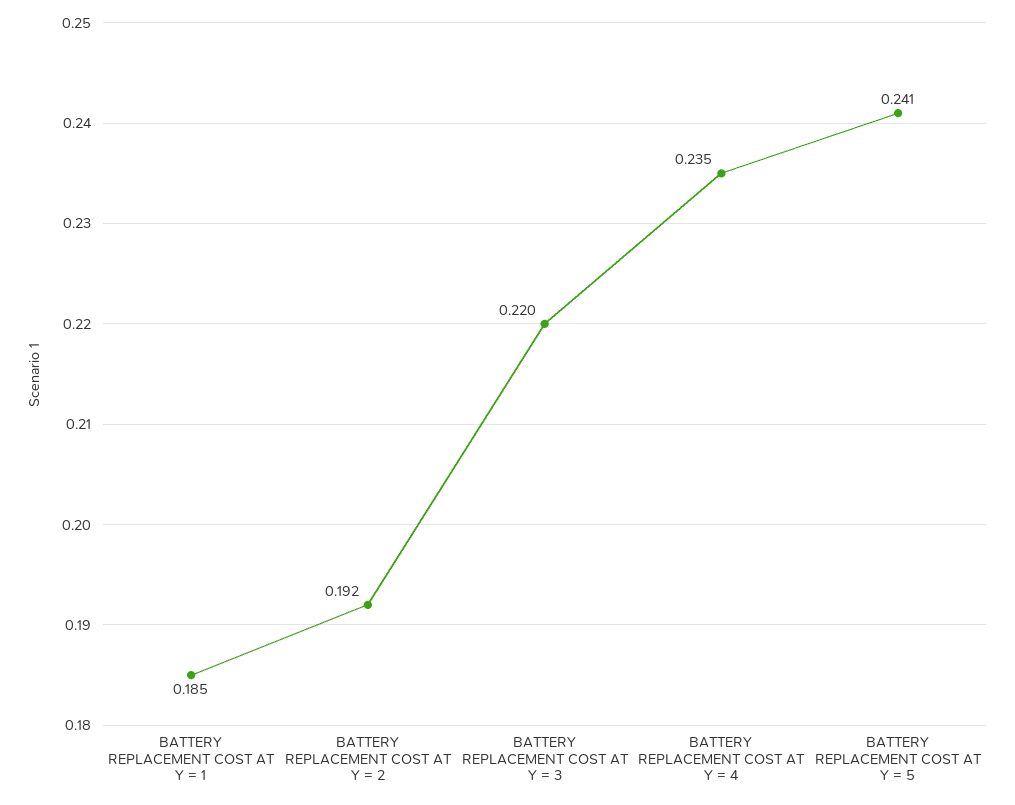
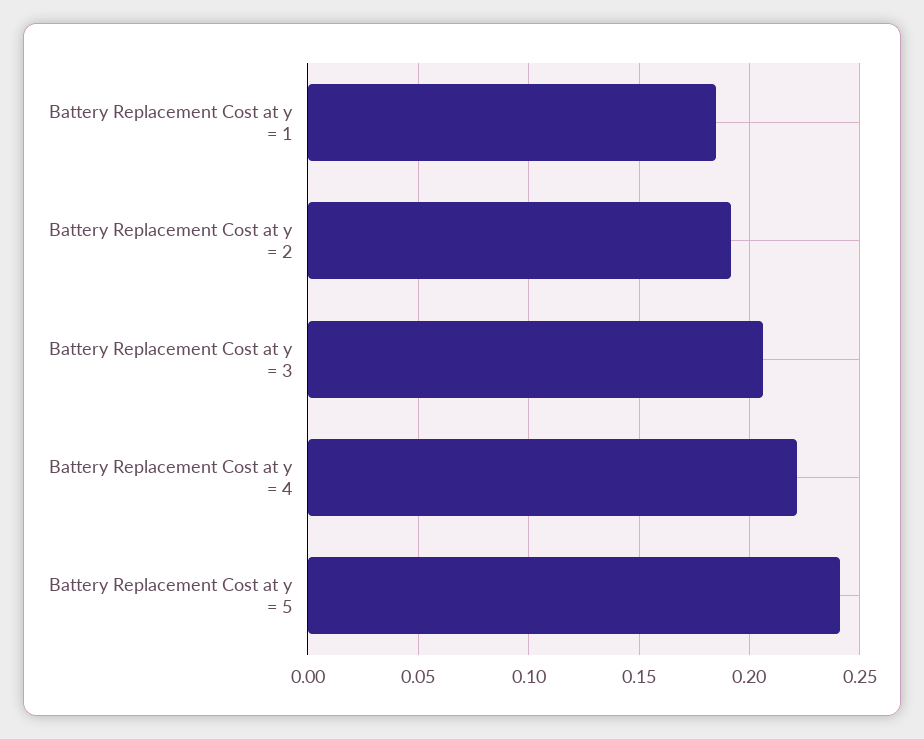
  {
    "BATTERY REPLACEMENT COST AT Y = 1": 0.185,
    "BATTERY REPLACEMENT COST AT Y = 2": 0.192,
-   "BATTERY REPLACEMENT COST AT Y = 3": 0.22,
+   "BATTERY REPLACEMENT COST AT Y = 3": 0.205,
-   "BATTERY REPLACEMENT COST AT Y = 4": 0.235,
+   "BATTERY REPLACEMENT COST AT Y = 4": 0.22,
    "BATTERY REPLACEMENT COST AT Y = 5": 0.241
  }

